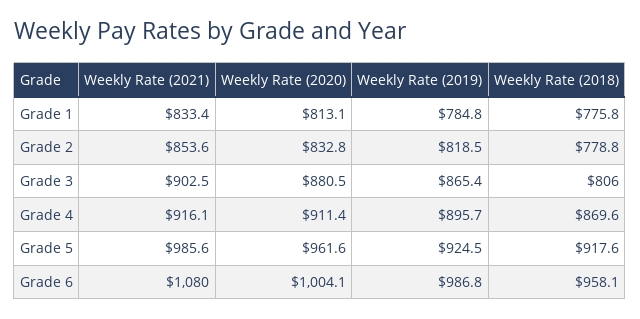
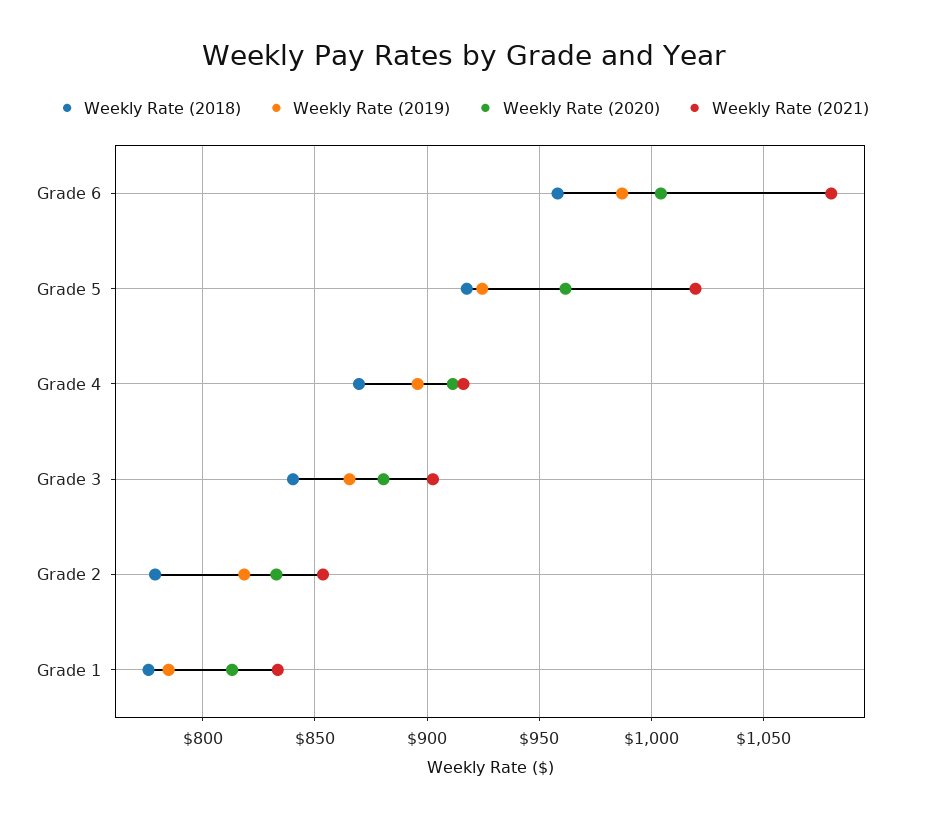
  {
    "Weekly Rate (2021)": {
      "Grade 1": 833.4,
      "Grade 2": 853.6,
      "Grade 3": 902.5,
      "Grade 4": 916.1,
-     "Grade 5": 985.6,
+     "Grade 5": 1020,
      "Grade 6": 1080
    },
    "Weekly Rate (2020)": {
      "Grade 1": 813.1,
      "Grade 2": 832.8,
      "Grade 3": 880.5,
      "Grade 4": 911.4,
      "Grade 5": 961.6,
      "Grade 6": 1004.1
    },
    "Weekly Rate (2019)": {
      "Grade 1": 784.8,
      "Grade 2": 818.5,
      "Grade 3": 865.4,
      "Grade 4": 895.7,
      "Grade 5": 924.5,
      "Grade 6": 986.8
    },
    "Weekly Rate (2018)": {
      "Grade 1": 775.8,
      "Grade 2": 778.8,
-     "Grade 3": 806,
+     "Grade 3": 840,
      "Grade 4": 869.6,
      "Grade 5": 917.6,
      "Grade 6": 958.1
    }
  }

